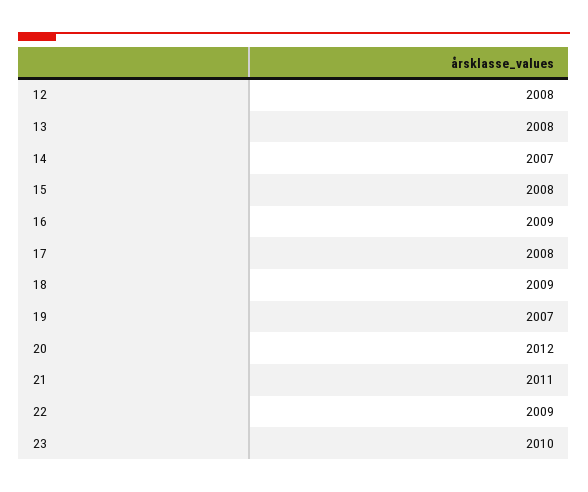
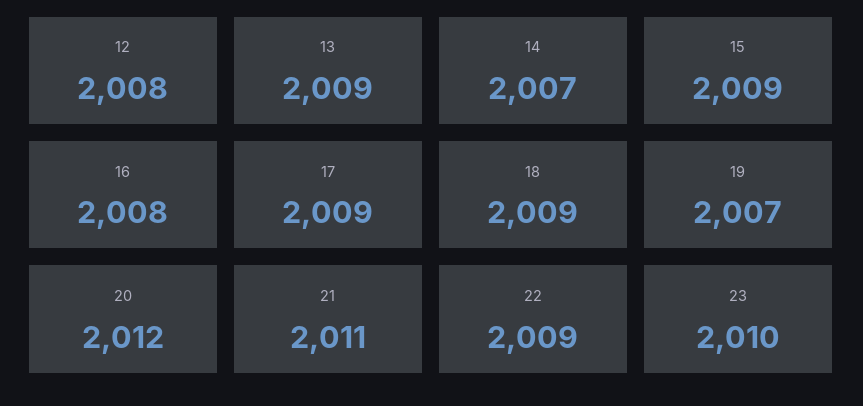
  {
    "12": 2008,
-   "13": 2008,
+   "13": 2009,
    "14": 2007,
-   "15": 2008,
+   "15": 2009,
-   "16": 2009,
+   "16": 2008,
-   "17": 2008,
+   "17": 2009,
    "18": 2009,
    "19": 2007,
    "20": 2012,
    "21": 2011,
    "22": 2009,
    "23": 2010
  }

